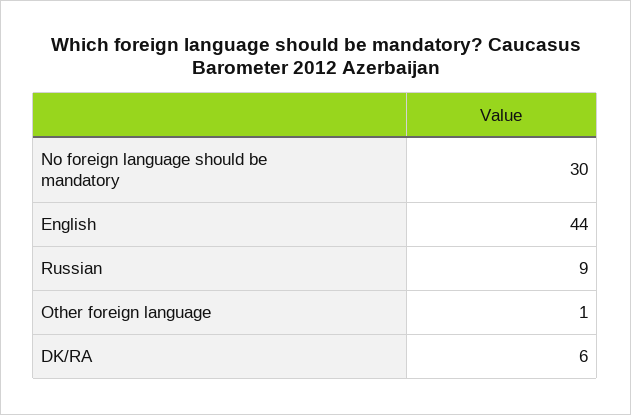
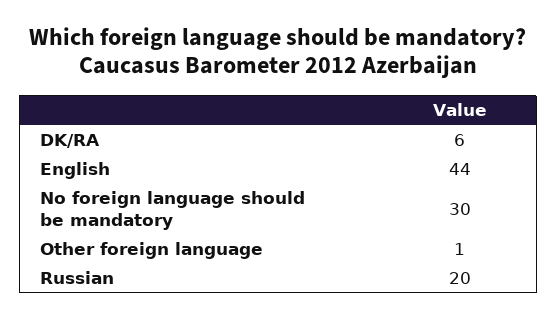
  {
    "No foreign language should be mandatory": 30,
    "English": 44,
-   "Russian": 9,
+   "Russian": 20,
    "Other foreign language": 1,
    "DK/RA": 6
  }

